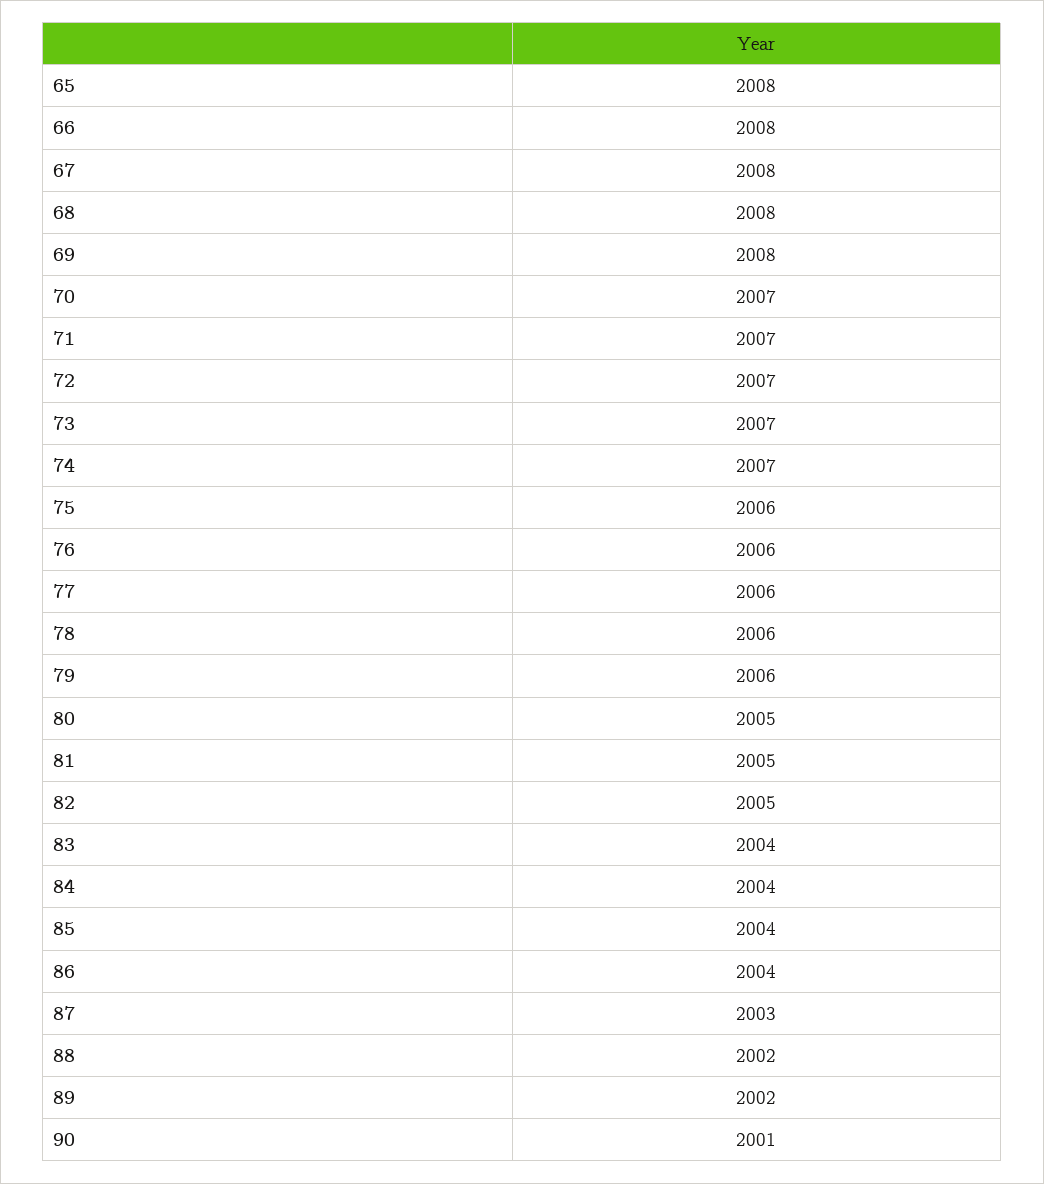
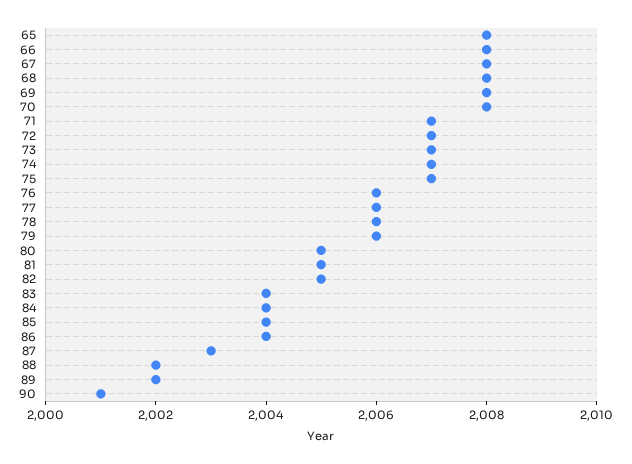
  {
    "65": 2008,
    "66": 2008,
    "67": 2008,
    "68": 2008,
    "69": 2008,
-   "70": 2007,
+   "70": 2008,
    "71": 2007,
    "72": 2007,
    "73": 2007,
    "74": 2007,
-   "75": 2006,
+   "75": 2007,
    "76": 2006,
    "77": 2006,
    "78": 2006,
    "79": 2006,
    "80": 2005,
    "81": 2005,
    "82": 2005,
    "83": 2004,
    "84": 2004,
    "85": 2004,
    "86": 2004,
    "87": 2003,
    "88": 2002,
    "89": 2002,
    "90": 2001
  }

